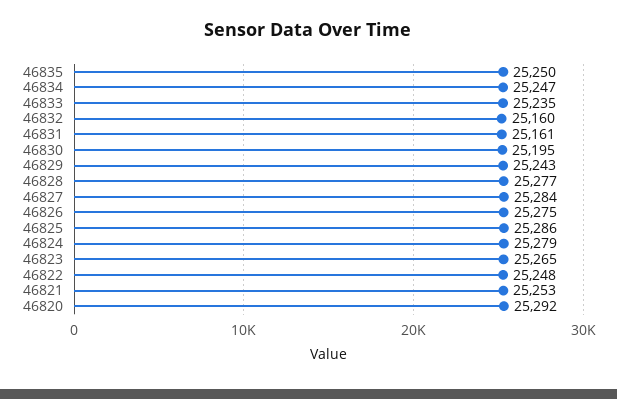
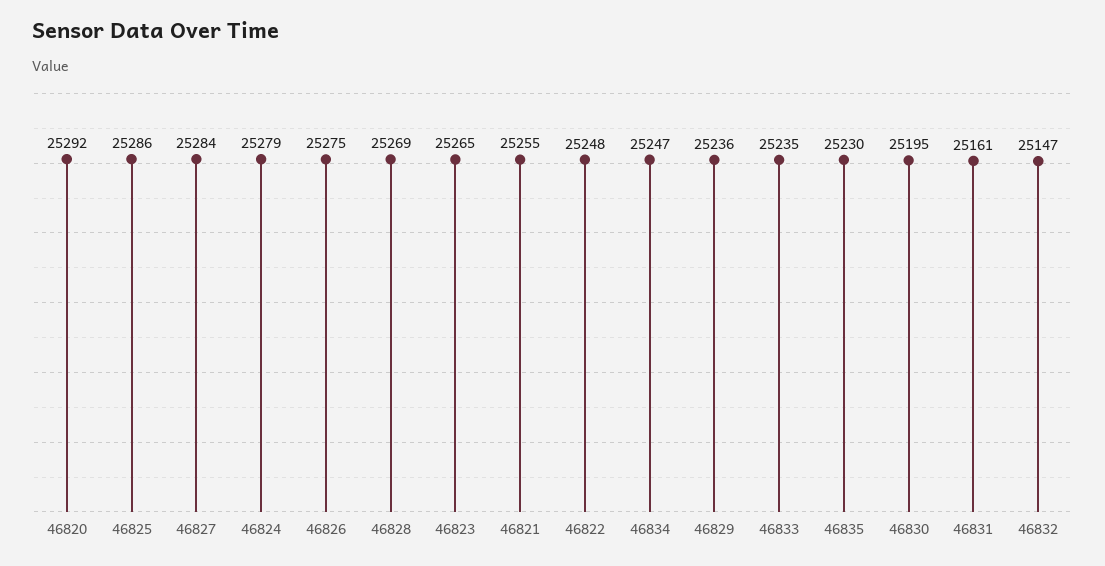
  {
-   "46835": 25250,
+   "46835": 25230,
    "46834": 25247,
    "46833": 25235,
-   "46832": 25160,
+   "46832": 25147,
    "46831": 25161,
    "46830": 25195,
-   "46829": 25243,
+   "46829": 25236,
-   "46828": 25277,
+   "46828": 25269,
    "46827": 25284,
    "46826": 25275,
    "46825": 25286,
    "46824": 25279,
    "46823": 25265,
    "46822": 25248,
-   "46821": 25253,
+   "46821": 25255,
    "46820": 25292
  }

